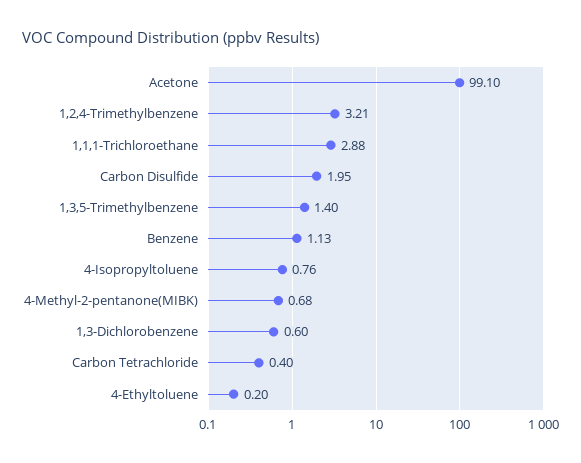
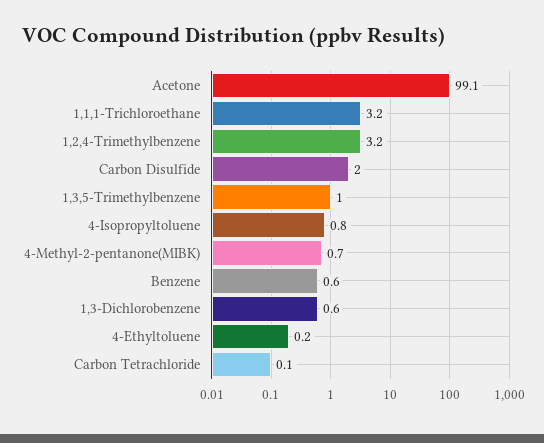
  {
    "Acetone": 99.1,
    "1,2,4-Trimethylbenzene": 3.21,
-   "1,1,1-Trichloroethane": 2.88,
+   "1,1,1-Trichloroethane": 3.2,
    "Carbon Disulfide": 1.95,
-   "1,3,5-Trimethylbenzene": 1.4,
+   "1,3,5-Trimethylbenzene": 1,
-   "Benzene": 1.13,
+   "Benzene": 0.6,
    "4-Isopropyltoluene": 0.76,
    "4-Methyl-2-pentanone(MIBK)": 0.68,
    "1,3-Dichlorobenzene": 0.6,
-   "Carbon Tetrachloride": 0.4,
+   "Carbon Tetrachloride": 0.1,
    "4-Ethyltoluene": 0.2
  }

